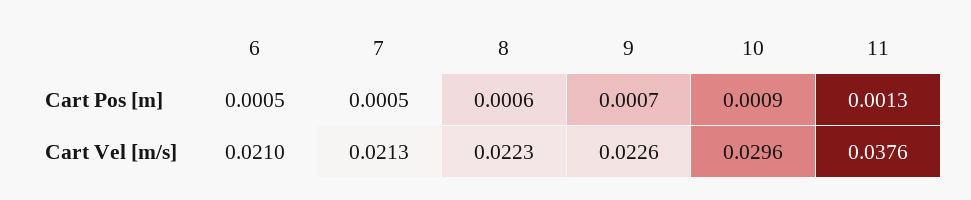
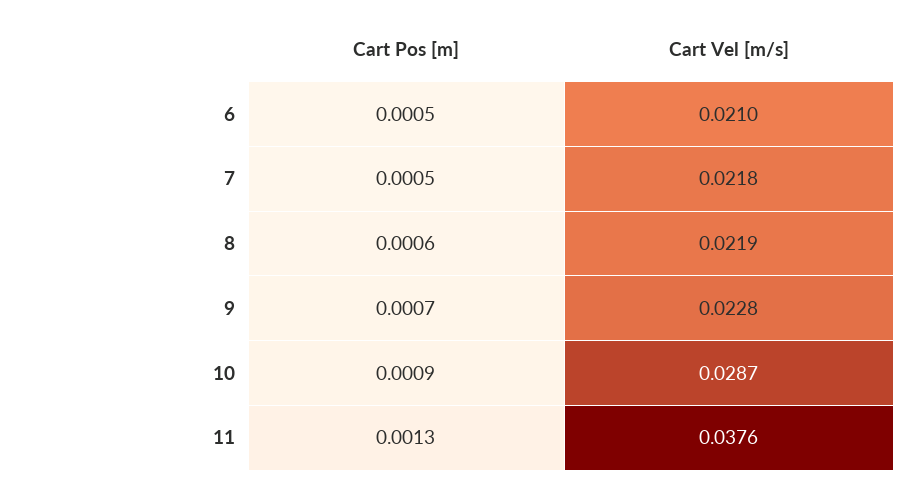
  {
    "6": {
      "Cart Pos [m]": 0.0005,
      "Cart Vel [m/s]": 0.021
    },
    "7": {
      "Cart Pos [m]": 0.0005,
-     "Cart Vel [m/s]": 0.0213
+     "Cart Vel [m/s]": 0.0218
    },
    "8": {
      "Cart Pos [m]": 0.0006,
-     "Cart Vel [m/s]": 0.0223
+     "Cart Vel [m/s]": 0.0219
    },
    "9": {
      "Cart Pos [m]": 0.0007,
-     "Cart Vel [m/s]": 0.0226
+     "Cart Vel [m/s]": 0.0228
    },
    "10": {
      "Cart Pos [m]": 0.0009,
-     "Cart Vel [m/s]": 0.0296
+     "Cart Vel [m/s]": 0.0287
    },
    "11": {
      "Cart Pos [m]": 0.0013,
      "Cart Vel [m/s]": 0.0376
    }
  }

